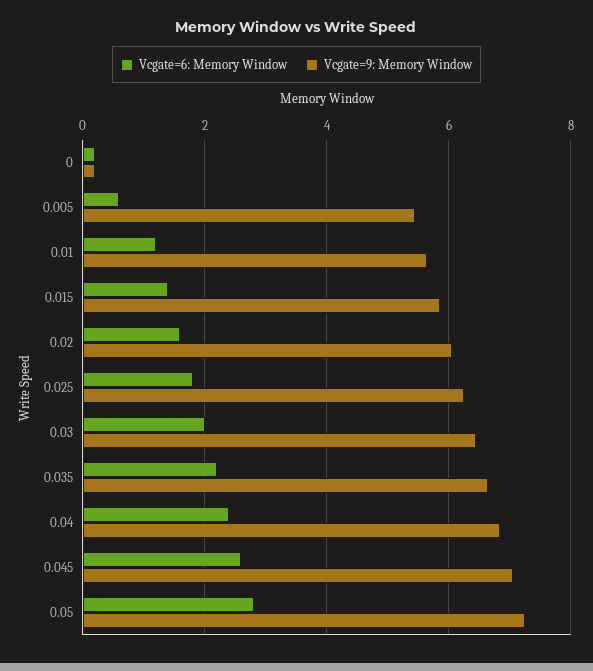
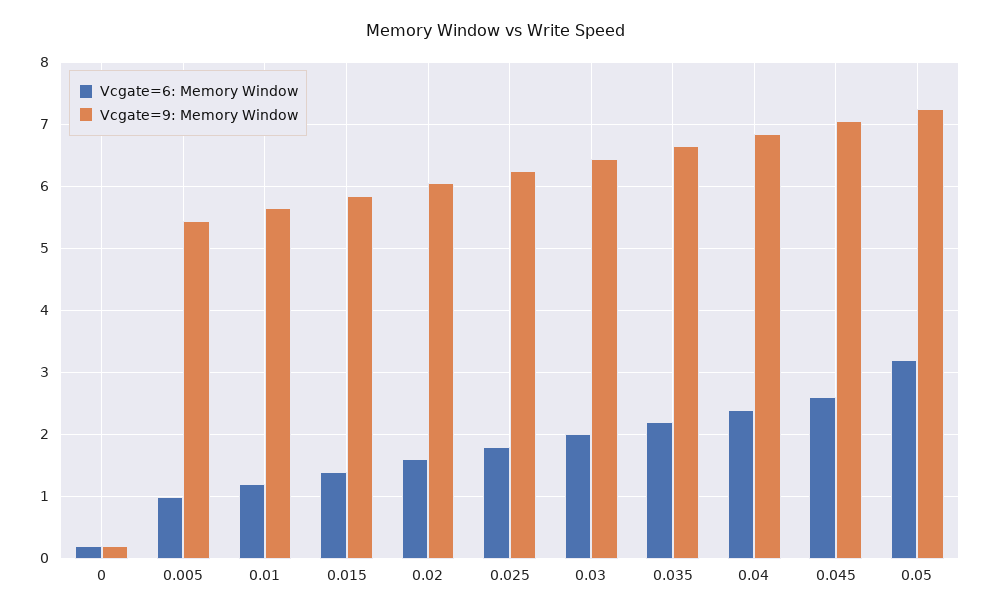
  {
    "Vcgate=6: Memory Window": {
      "0": 0.2,
-     "0.005": 0.6,
+     "0.005": 1,
      "0.01": 1.2,
      "0.015": 1.4,
      "0.02": 1.6,
      "0.025": 1.8,
      "0.03": 2,
      "0.035": 2.2,
      "0.04": 2.4,
      "0.045": 2.6,
-     "0.05": 2.8
+     "0.05": 3.2
    },
    "Vcgate=9: Memory Window": {
      "0": 0.2,
      "0.005": 5.5,
      "0.01": 5.7,
      "0.015": 5.9,
      "0.02": 6.1,
      "0.025": 6.3,
      "0.03": 6.5,
      "0.035": 6.7,
      "0.04": 6.9,
      "0.045": 7.1,
      "0.05": 7.3
    }
  }

